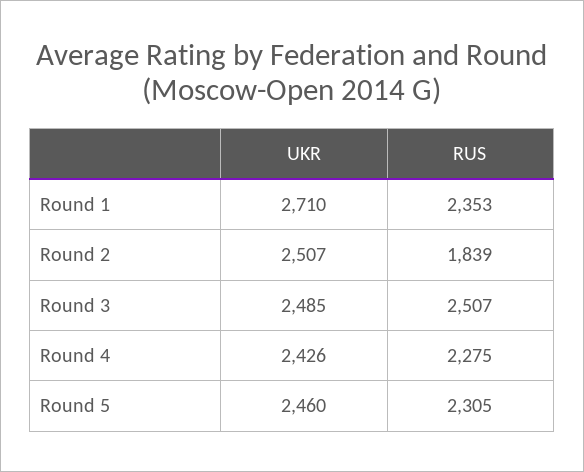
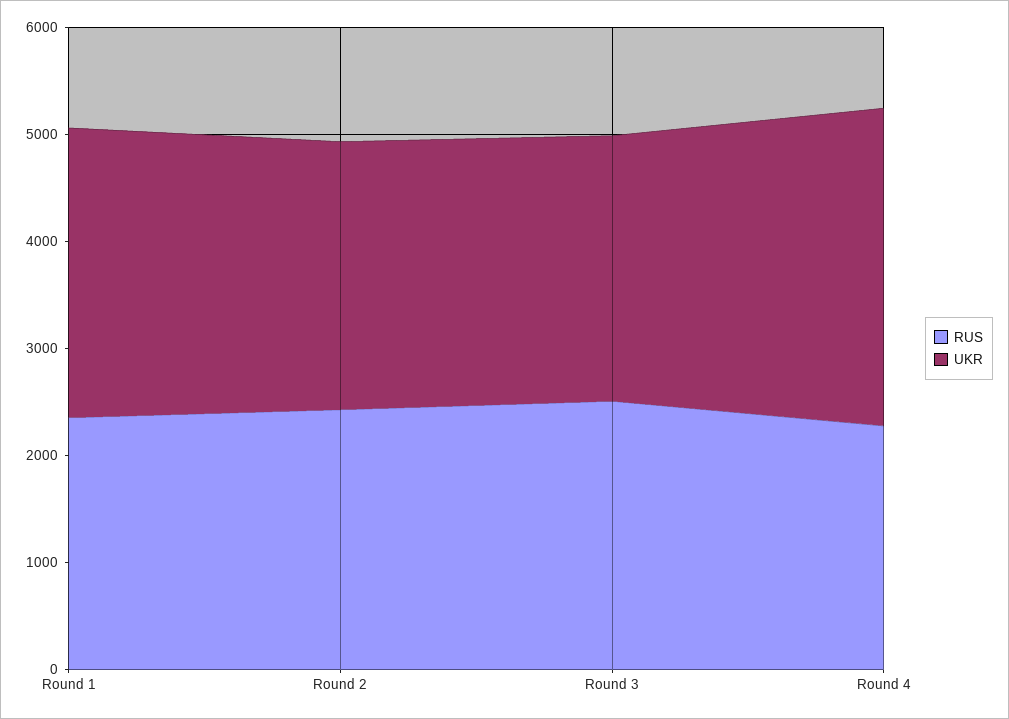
  {
    "UKR": {
      "Round 1": 2710,
      "Round 2": 2507,
      "Round 3": 2485,
-     "Round 4": 2426,
+     "Round 4": 3000
-     "Round 5": 2460
    },
    "RUS": {
      "Round 1": 2353,
-     "Round 2": 1839,
+     "Round 2": 2400,
      "Round 3": 2507,
-     "Round 4": 2275,
+     "Round 4": 2275
-     "Round 5": 2305
    }
  }

